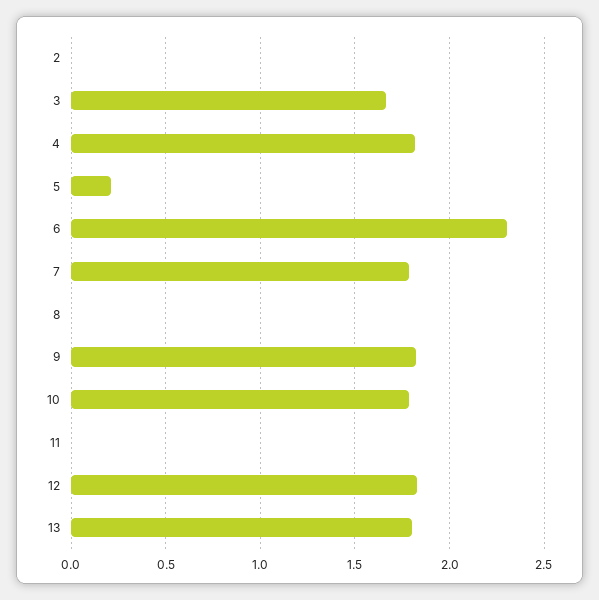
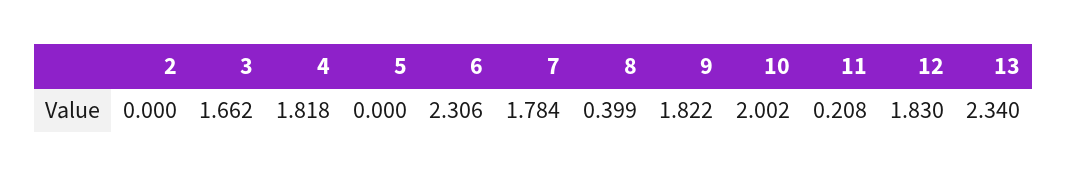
  {
    "2": 0,
    "3": 1.662,
    "4": 1.818,
-   "5": 0.2,
+   "5": 0,
    "6": 2.306,
    "7": 1.784,
-   "8": 0,
+   "8": 0.399,
    "9": 1.822,
-   "10": 1.8,
+   "10": 2.002,
-   "11": 0,
+   "11": 0.208,
    "12": 1.83,
-   "13": 1.8
+   "13": 2.34
  }

